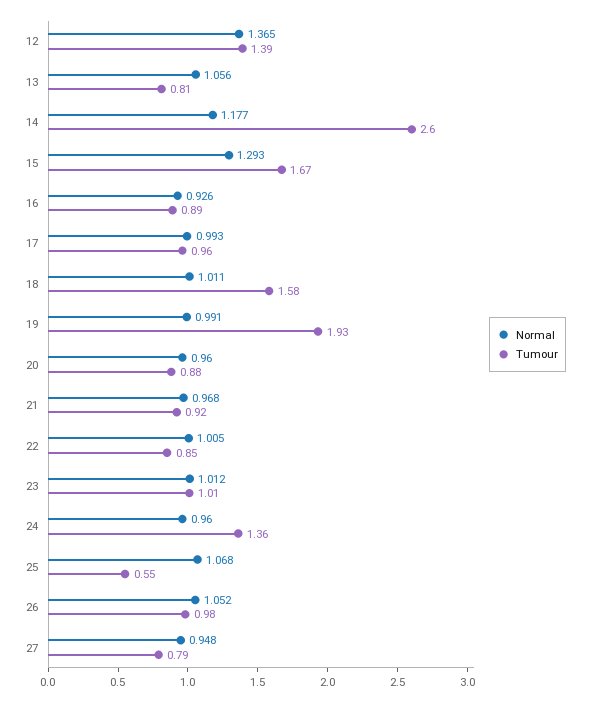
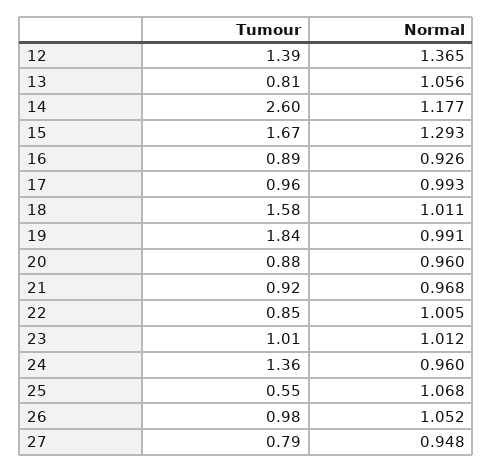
  {
    "Normal": {
      "12": 1.365,
      "13": 1.056,
      "14": 1.177,
      "15": 1.293,
      "16": 0.926,
      "17": 0.993,
      "18": 1.011,
      "19": 0.991,
      "20": 0.96,
      "21": 0.968,
      "22": 1.005,
      "23": 1.012,
      "24": 0.96,
      "25": 1.068,
      "26": 1.052,
      "27": 0.948
    },
    "Tumour": {
      "12": 1.39,
      "13": 0.81,
      "14": 2.6,
      "15": 1.67,
      "16": 0.89,
      "17": 0.96,
      "18": 1.58,
-     "19": 1.93,
+     "19": 1.84,
      "20": 0.88,
      "21": 0.92,
      "22": 0.85,
      "23": 1.01,
      "24": 1.36,
      "25": 0.55,
      "26": 0.98,
      "27": 0.79
    }
  }

